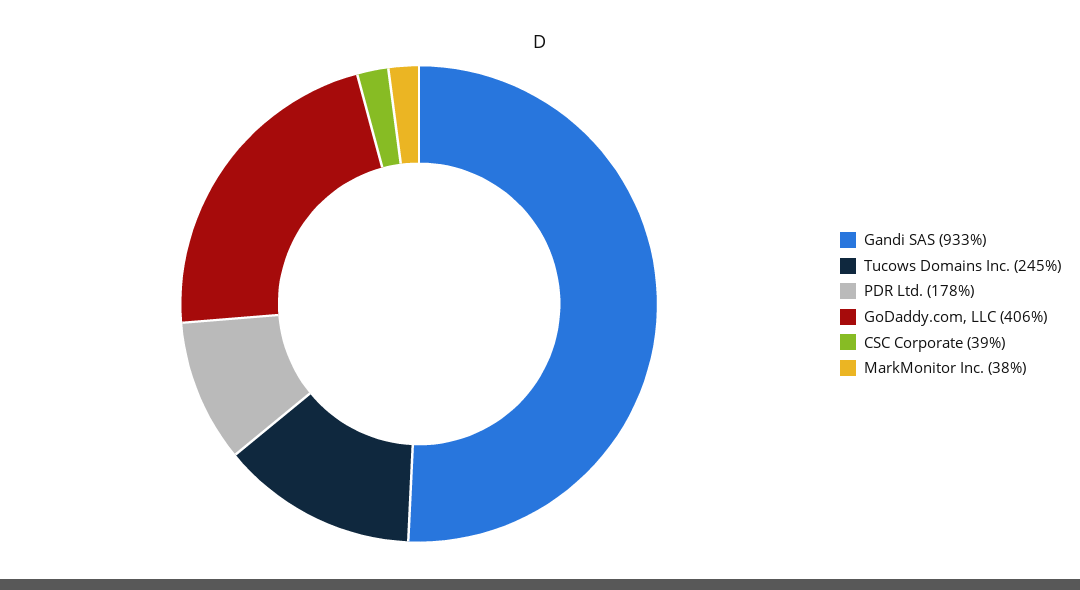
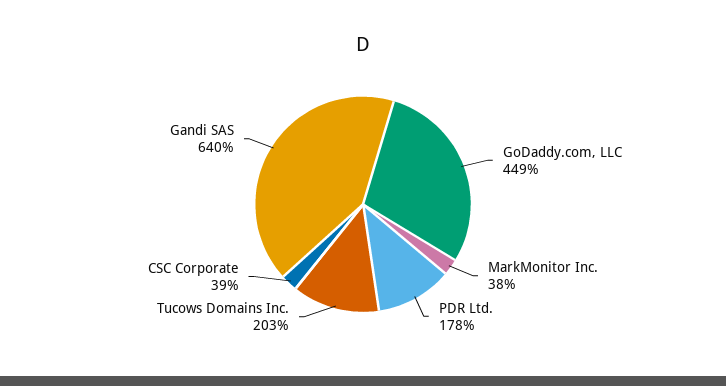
  {
-   "Gandi SAS": 933,
+   "Gandi SAS": 640,
-   "Tucows Domains Inc.": 245,
+   "Tucows Domains Inc.": 203,
    "PDR Ltd.": 178,
-   "GoDaddy.com, LLC": 406,
+   "GoDaddy.com, LLC": 449,
    "CSC Corporate": 39,
    "MarkMonitor Inc.": 38
  }

